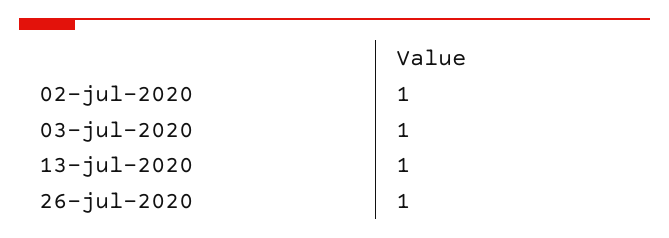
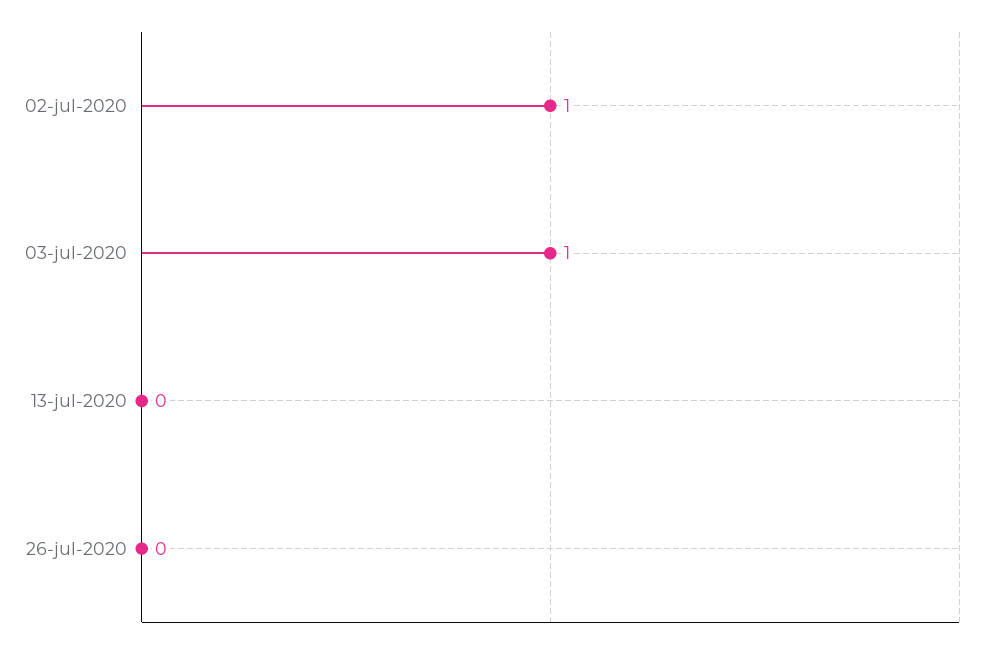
  {
    "02-jul-2020": 1,
    "03-jul-2020": 1,
-   "13-jul-2020": 1,
+   "13-jul-2020": 0,
-   "26-jul-2020": 1
+   "26-jul-2020": 0
  }

